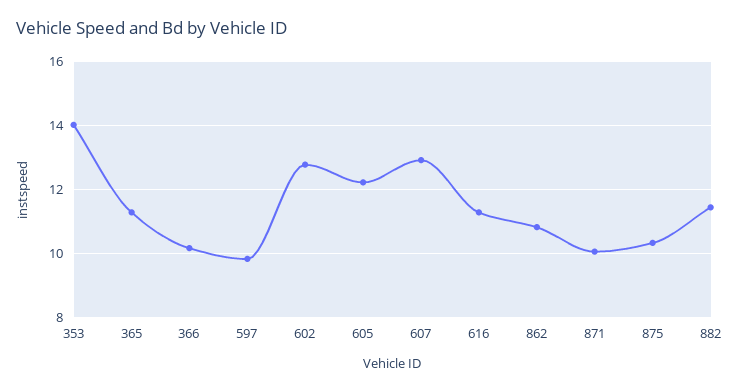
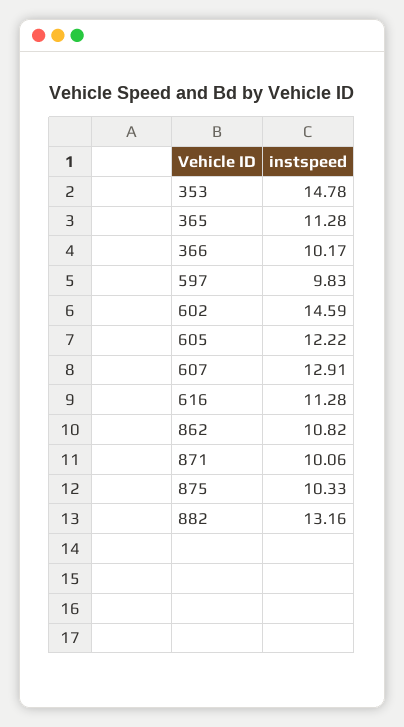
  {
-   "353": 14,
+   "353": 14.78,
    "365": 11.28,
    "366": 10.17,
    "597": 9.83,
-   "602": 12.8,
+   "602": 14.59,
    "605": 12.22,
    "607": 12.91,
    "616": 11.28,
    "862": 10.82,
    "871": 10.06,
    "875": 10.33,
-   "882": 11.4
+   "882": 13.16
  }

